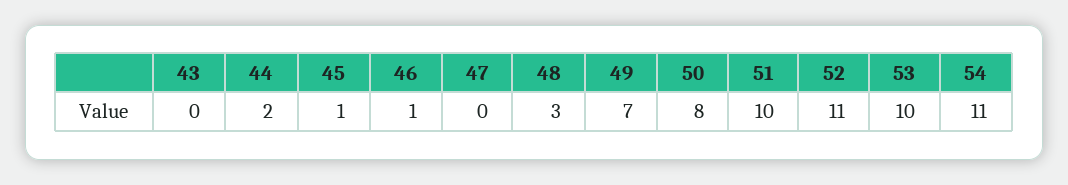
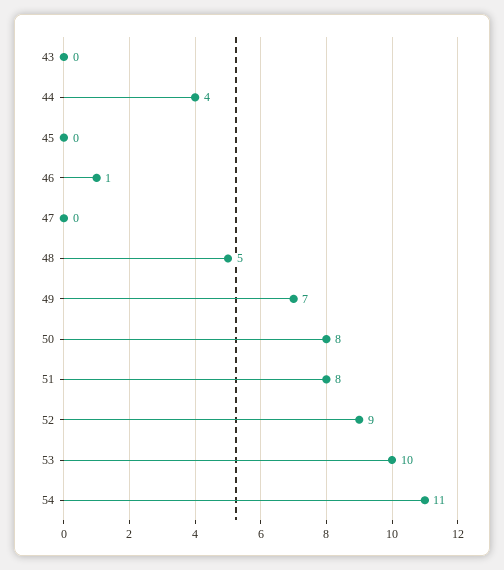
  {
    "43": 0,
-   "44": 2,
+   "44": 4,
-   "45": 1,
+   "45": 0,
    "46": 1,
    "47": 0,
-   "48": 3,
+   "48": 5,
    "49": 7,
    "50": 8,
-   "51": 10,
+   "51": 8,
-   "52": 11,
+   "52": 9,
    "53": 10,
    "54": 11
  }

